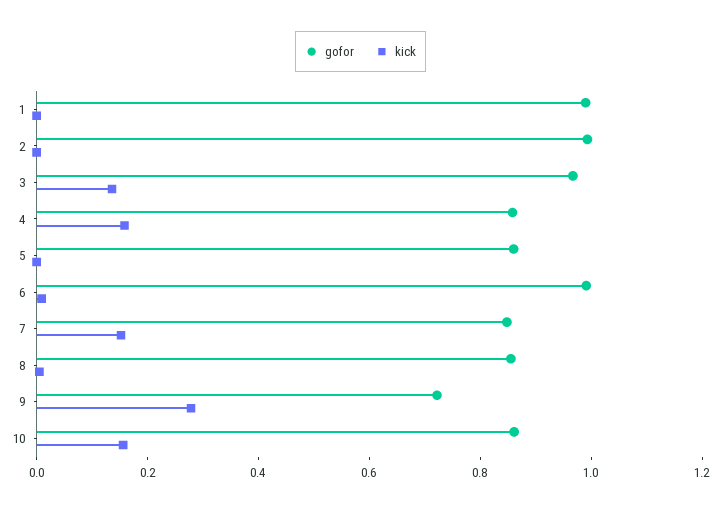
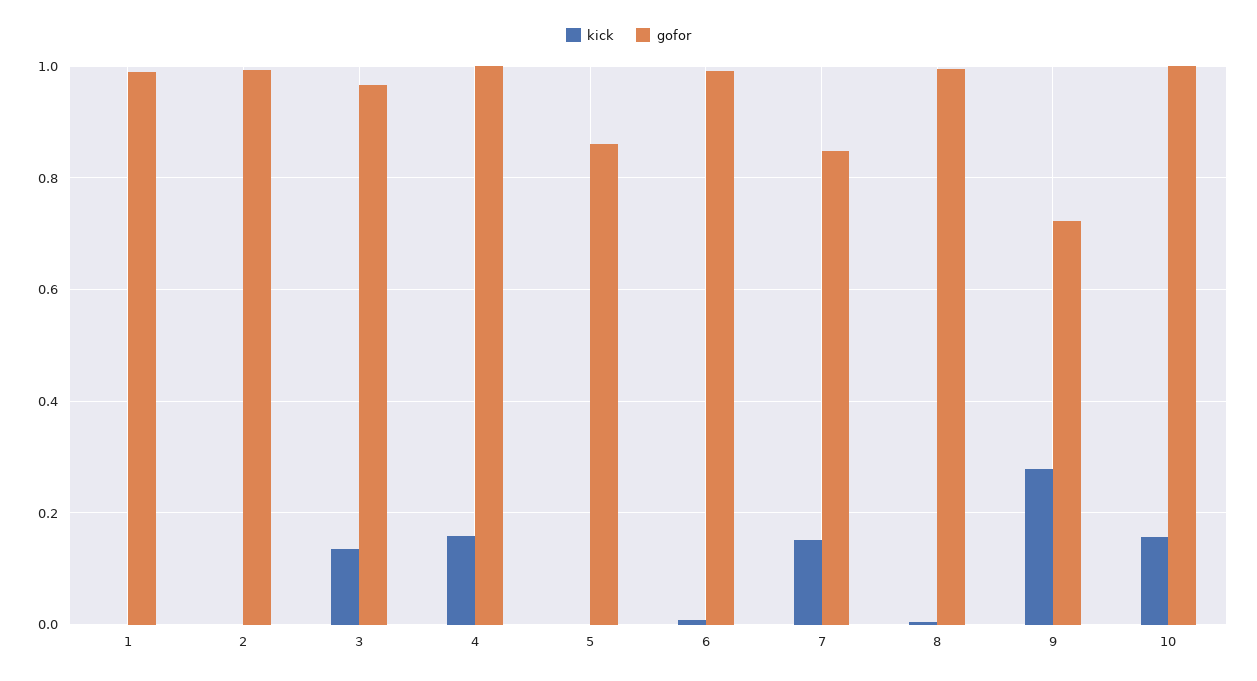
  {
    "gofor": {
      "1": 1,
      "2": 1,
      "3": 0.96,
-     "4": 0.85,
+     "4": 1,
      "5": 0.86,
      "6": 1,
      "7": 0.84,
-     "8": 0.85,
+     "8": 1,
      "9": 0.72,
-     "10": 0.85
+     "10": 1
    },
    "kick": {
      "1": 0,
      "2": 0,
      "3": 0.14,
      "4": 0.16,
      "5": 0,
      "6": 0,
      "7": 0.16,
      "8": 0,
      "9": 0.28,
      "10": 0.16
    }
  }

